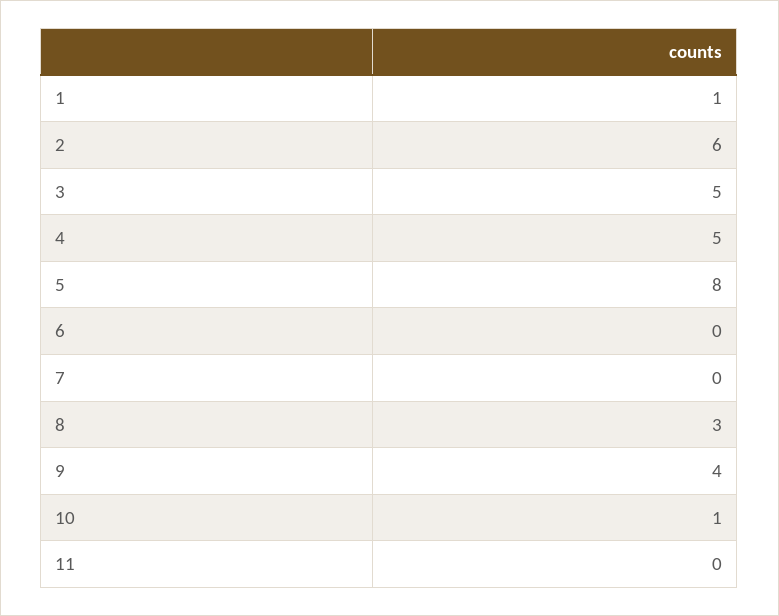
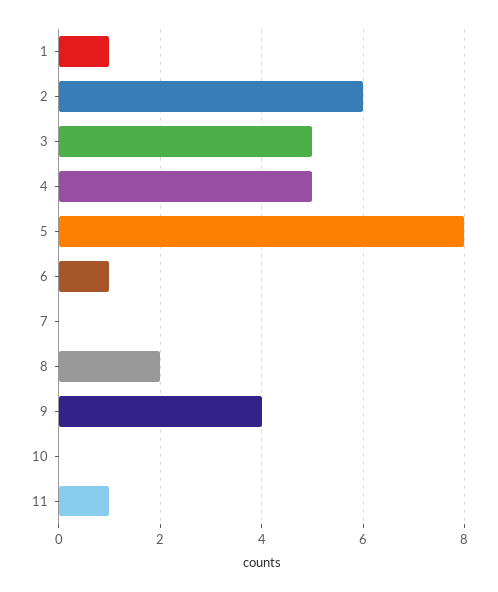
  {
    "1": 1,
    "2": 6,
    "3": 5,
    "4": 5,
    "5": 8,
-   "6": 0,
+   "6": 1,
    "7": 0,
-   "8": 3,
+   "8": 2,
    "9": 4,
-   "10": 1,
+   "10": 0,
-   "11": 0
+   "11": 1
  }

